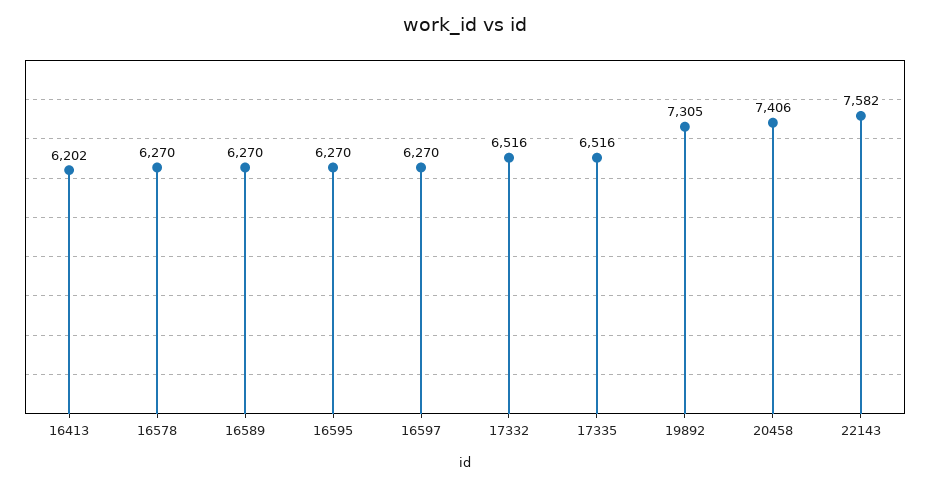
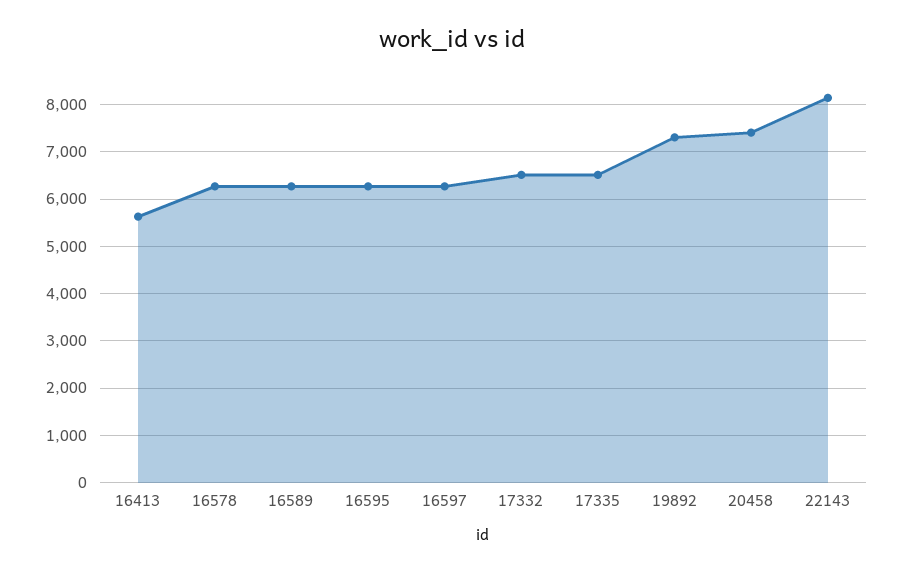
  {
-   "16413": 6202,
+   "16413": 5600,
    "16578": 6270,
    "16589": 6270,
    "16595": 6270,
    "16597": 6270,
    "17332": 6516,
    "17335": 6516,
    "19892": 7305,
    "20458": 7406,
-   "22143": 7582
+   "22143": 8200
  }

